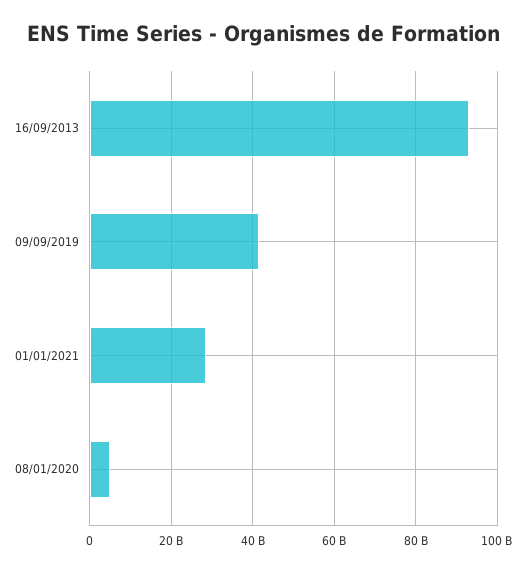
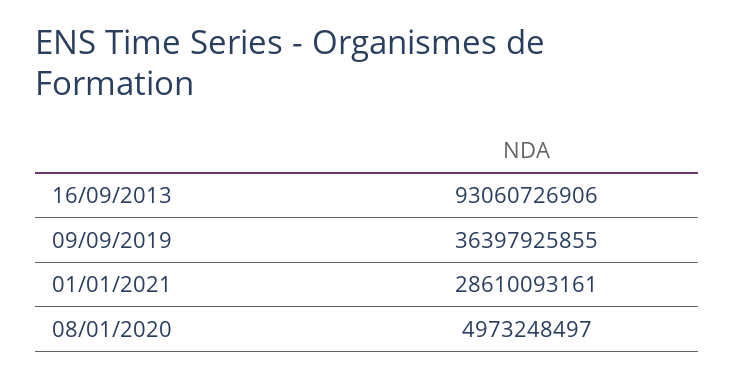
  {
    "16/09/2013": 93060726906,
-   "09/09/2019": 42000000000,
+   "09/09/2019": 36397925855,
    "01/01/2021": 28610093161,
    "08/01/2020": 4973248497
  }

